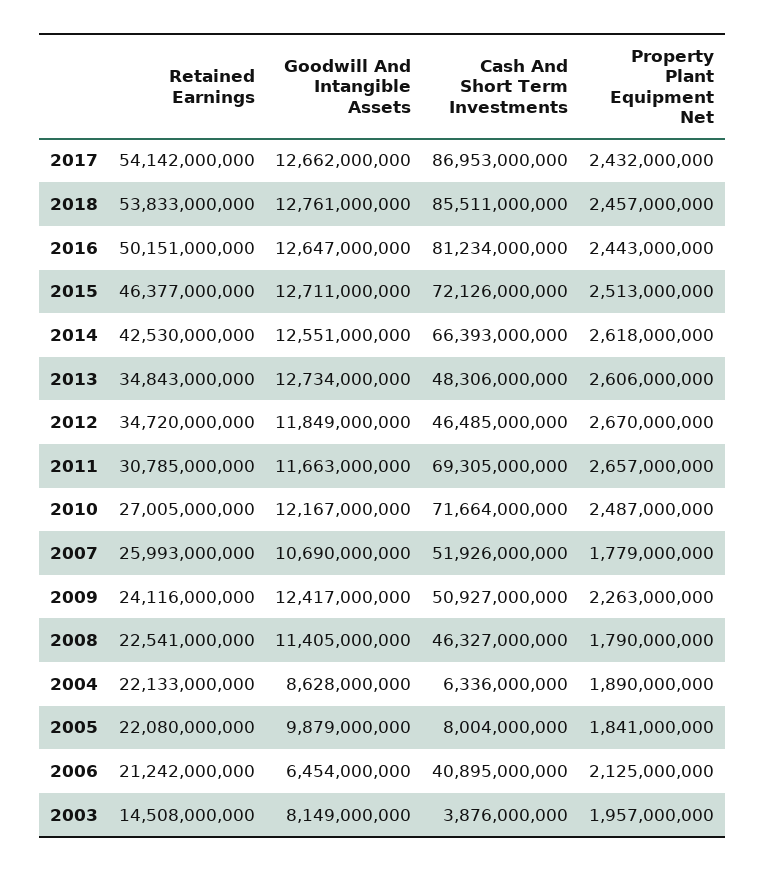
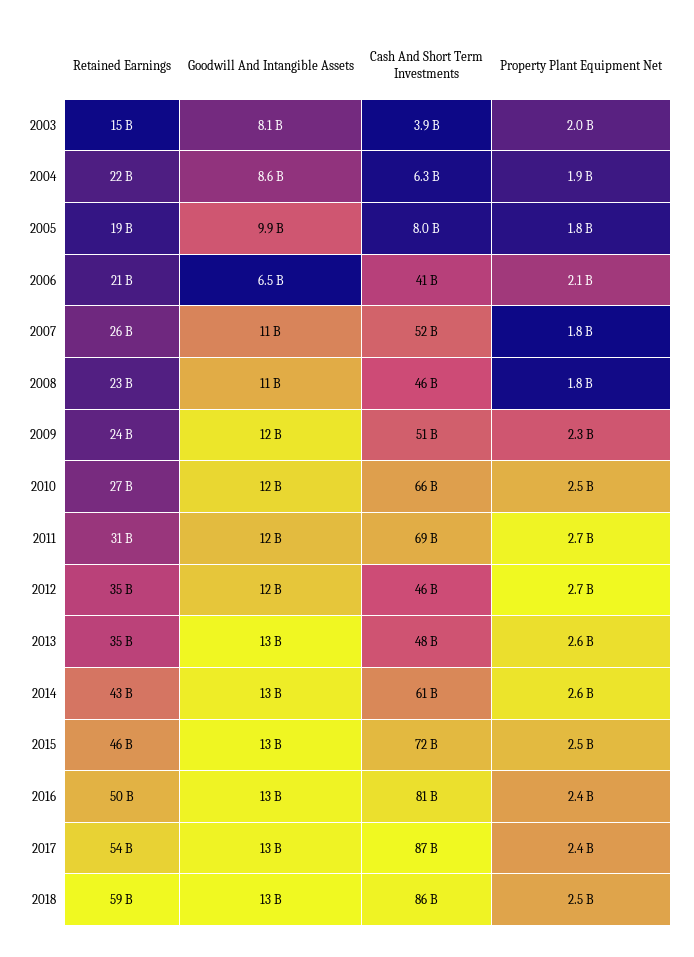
  {
    "Retained Earnings": {
      "2017": 54142000000,
-     "2018": 53833000000,
+     "2018": 59000000000,
      "2016": 50151000000,
      "2015": 46377000000,
      "2014": 42530000000,
      "2013": 34843000000,
      "2012": 34720000000,
      "2011": 30785000000,
      "2010": 27005000000,
      "2007": 25993000000,
      "2009": 24116000000,
      "2008": 22541000000,
      "2004": 22133000000,
-     "2005": 22080000000,
+     "2005": 19000000000,
      "2006": 21242000000,
      "2003": 14508000000
    },
    "Goodwill And Intangible Assets": {
      "2017": 12662000000,
      "2018": 12761000000,
      "2016": 12647000000,
      "2015": 12711000000,
      "2014": 12551000000,
      "2013": 12734000000,
      "2012": 11849000000,
      "2011": 11663000000,
      "2010": 12167000000,
      "2007": 10690000000,
      "2009": 12417000000,
      "2008": 11405000000,
      "2004": 8628000000,
      "2005": 9879000000,
      "2006": 6454000000,
      "2003": 8149000000
    },
    "Cash And Short Term Investments": {
      "2017": 86953000000,
      "2018": 85511000000,
      "2016": 81234000000,
      "2015": 72126000000,
-     "2014": 66393000000,
+     "2014": 61000000000,
      "2013": 48306000000,
      "2012": 46485000000,
      "2011": 69305000000,
-     "2010": 71664000000,
+     "2010": 66000000000,
      "2007": 51926000000,
      "2009": 50927000000,
      "2008": 46327000000,
      "2004": 6336000000,
      "2005": 8004000000,
      "2006": 40895000000,
      "2003": 3876000000
    },
    "Property Plant Equipment Net": {
      "2017": 2432000000,
      "2018": 2457000000,
      "2016": 2443000000,
      "2015": 2513000000,
      "2014": 2618000000,
      "2013": 2606000000,
      "2012": 2670000000,
      "2011": 2657000000,
      "2010": 2487000000,
      "2007": 1779000000,
      "2009": 2263000000,
      "2008": 1790000000,
      "2004": 1890000000,
      "2005": 1841000000,
      "2006": 2125000000,
      "2003": 1957000000
    }
  }

